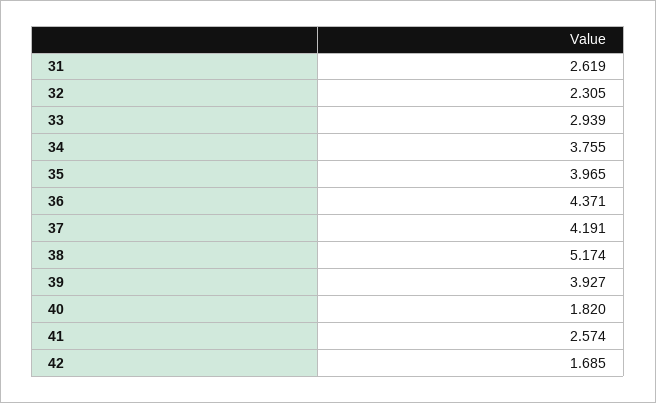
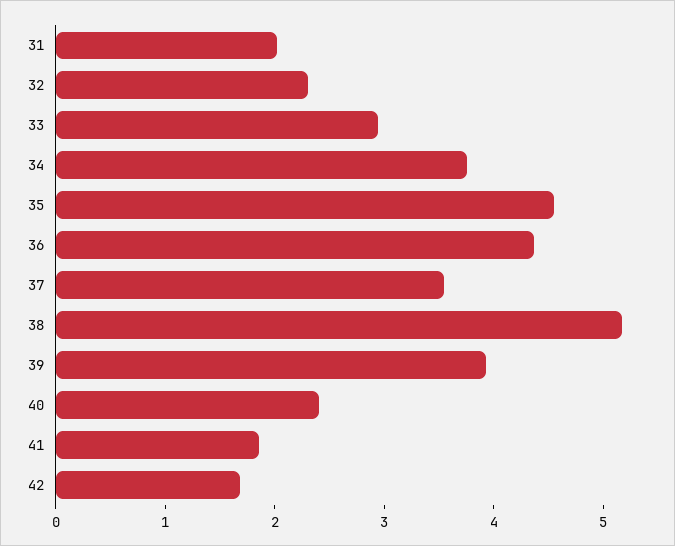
  {
-   "31": 2.619,
+   "31": 2,
    "32": 2.305,
    "33": 2.939,
    "34": 3.755,
-   "35": 3.965,
+   "35": 4.6,
    "36": 4.371,
-   "37": 4.191,
+   "37": 3.6,
    "38": 5.174,
    "39": 3.927,
-   "40": 1.82,
+   "40": 2.4,
-   "41": 2.574,
+   "41": 1.8,
    "42": 1.685
  }

